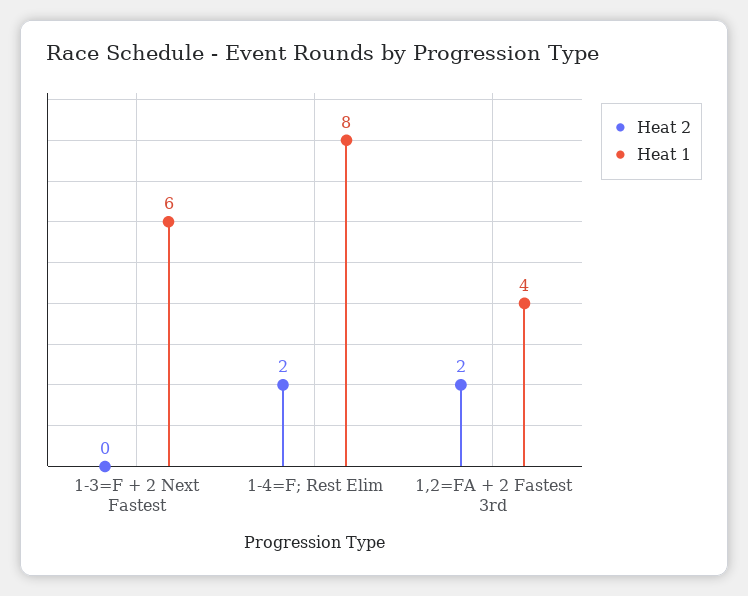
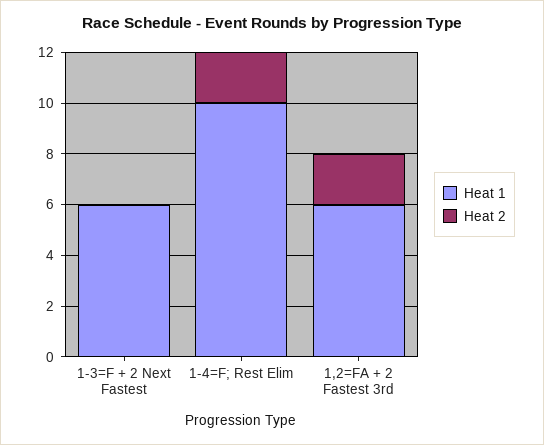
  {
    "Heat 2": {
      "1-3=F + 2 Next Fastest": 0,
      "1-4=F; Rest Elim": 2,
      "1,2=FA + 2 Fastest 3rd": 2
    },
    "Heat 1": {
      "1-3=F + 2 Next Fastest": 6,
-     "1-4=F; Rest Elim": 8,
+     "1-4=F; Rest Elim": 10,
-     "1,2=FA + 2 Fastest 3rd": 4
+     "1,2=FA + 2 Fastest 3rd": 6
    }
  }

